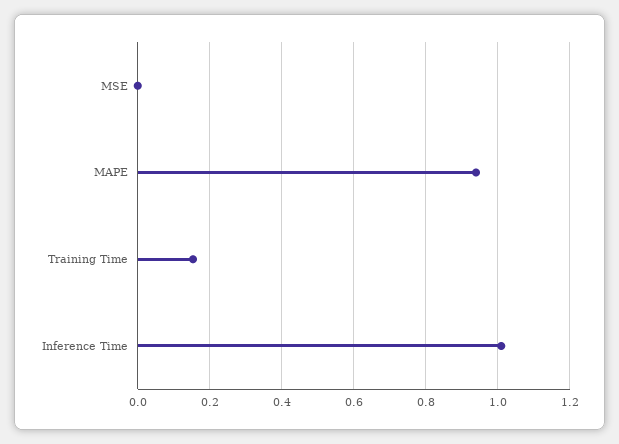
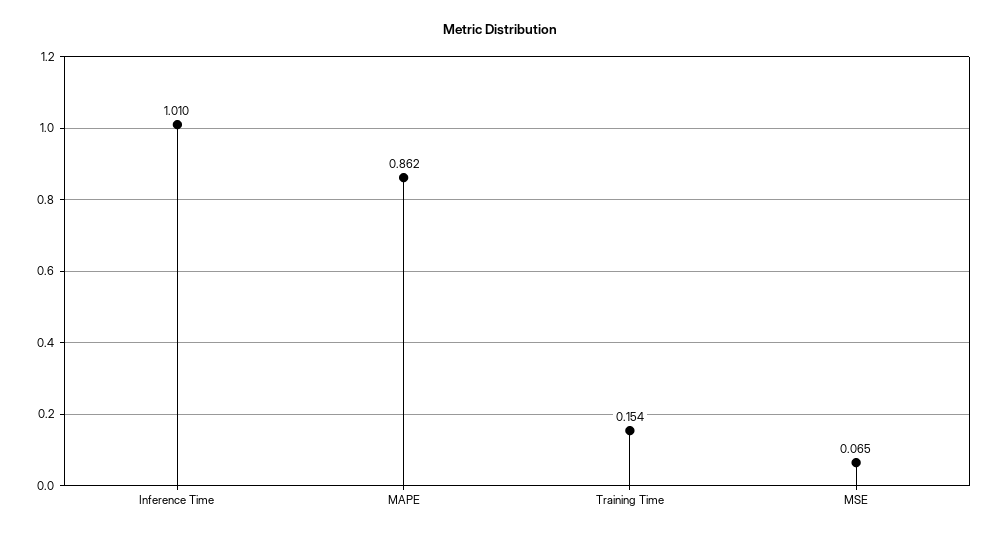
  {
-   "MSE": 0,
+   "MSE": 0.065,
-   "MAPE": 0.94,
+   "MAPE": 0.862,
    "Training Time": 0.154,
    "Inference Time": 1.01
  }

